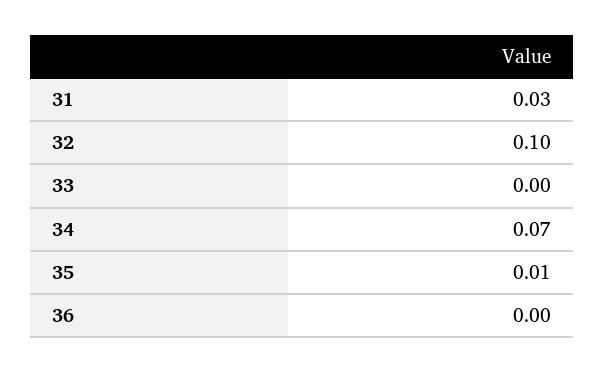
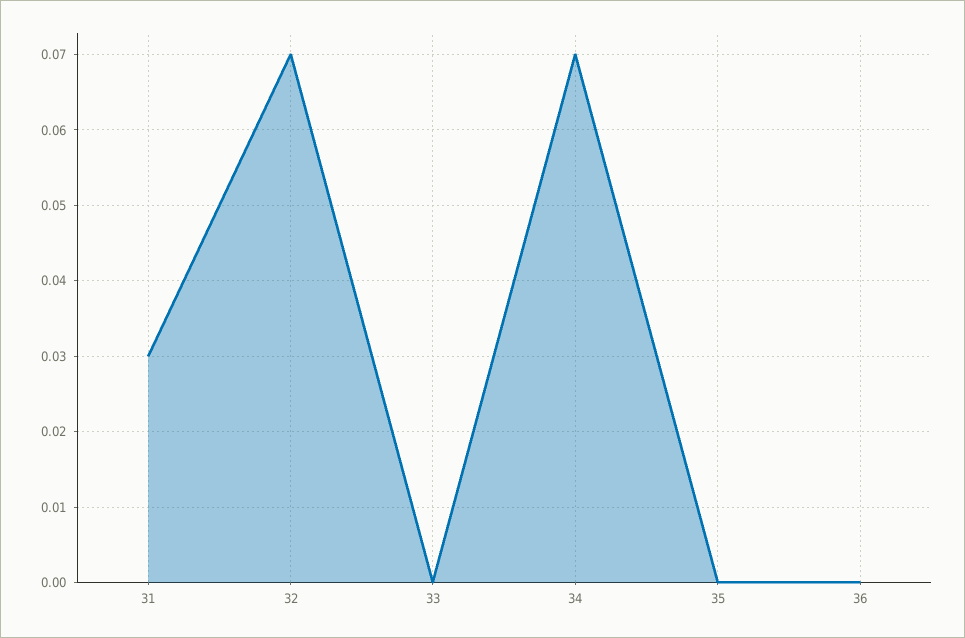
  {
    "31": 0.03,
-   "32": 0.1,
+   "32": 0.07,
    "33": 0,
    "34": 0.07,
-   "35": 0.01,
+   "35": 0,
    "36": 0
  }

